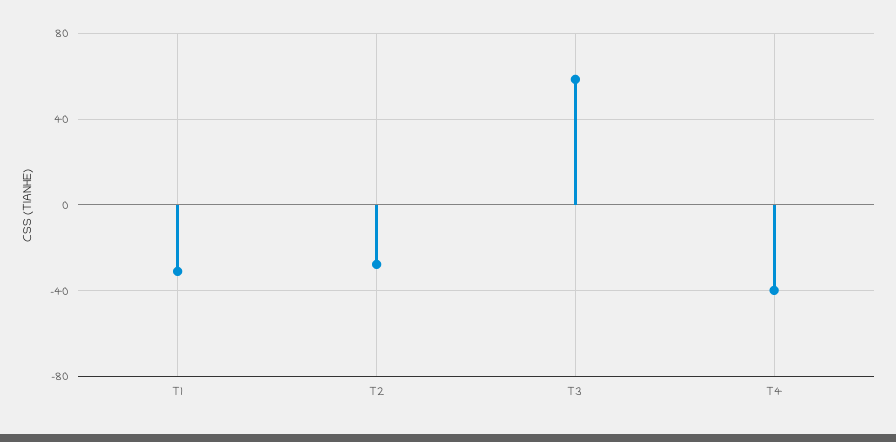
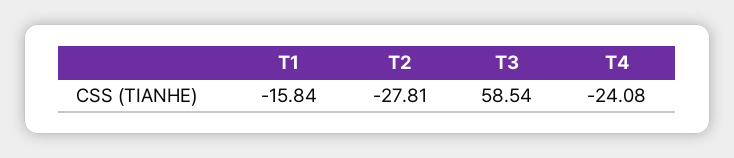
  {
-   "T1": -30,
+   "T1": -15.84,
    "T2": -27.81,
    "T3": 58.54,
-   "T4": -40
+   "T4": -24.08
  }

